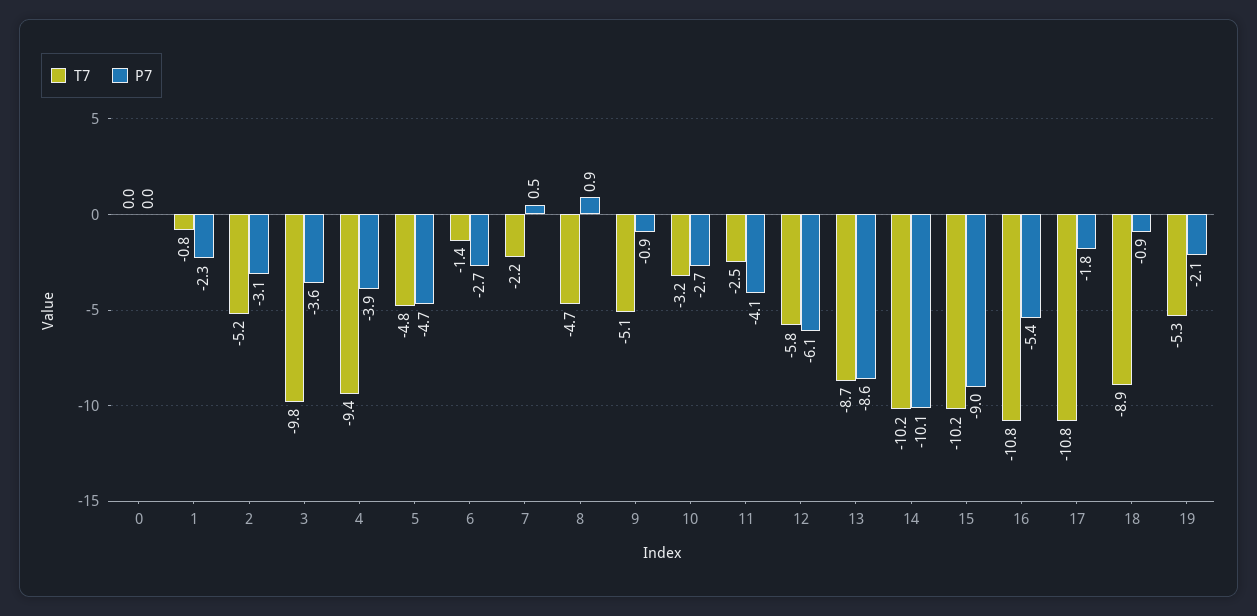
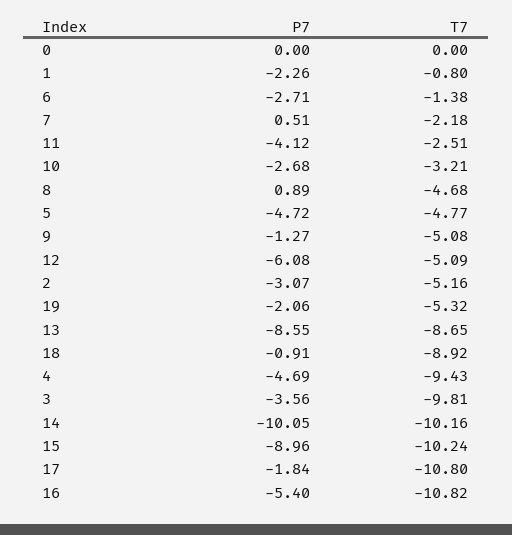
  {
    "T7": {
      "0": 0,
      "1": -0.8,
      "2": -5.16,
      "3": -9.81,
      "4": -9.43,
      "5": -4.77,
      "6": -1.38,
      "7": -2.18,
      "8": -4.68,
      "9": -5.08,
      "10": -3.21,
      "11": -2.51,
-     "12": -5.8,
+     "12": -5.09,
      "13": -8.65,
      "14": -10.16,
      "15": -10.24,
      "16": -10.82,
      "17": -10.8,
      "18": -8.92,
      "19": -5.32
    },
    "P7": {
      "0": 0,
      "1": -2.26,
      "2": -3.07,
      "3": -3.56,
-     "4": -3.9,
+     "4": -4.69,
      "5": -4.72,
      "6": -2.71,
      "7": 0.51,
      "8": 0.89,
-     "9": -0.9,
+     "9": -1.27,
      "10": -2.68,
      "11": -4.12,
      "12": -6.08,
      "13": -8.55,
      "14": -10.05,
      "15": -8.96,
      "16": -5.4,
      "17": -1.84,
      "18": -0.91,
      "19": -2.06
    }
  }

